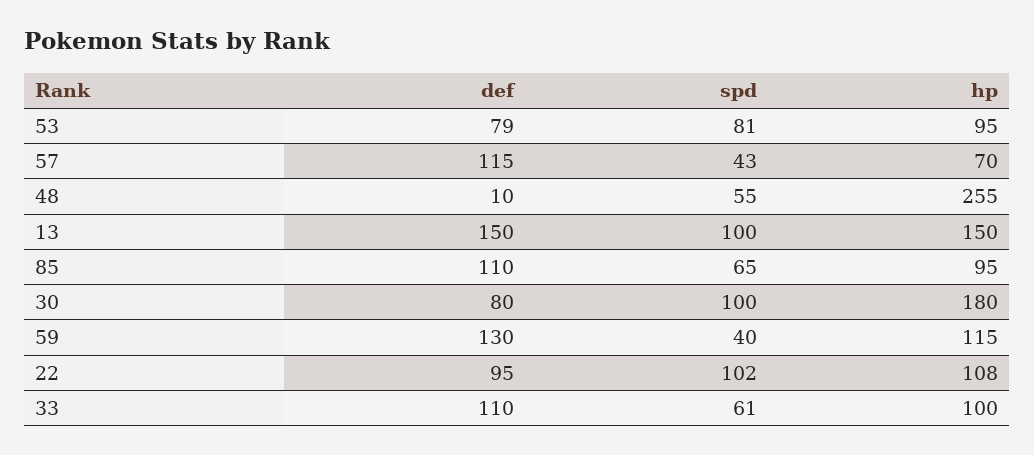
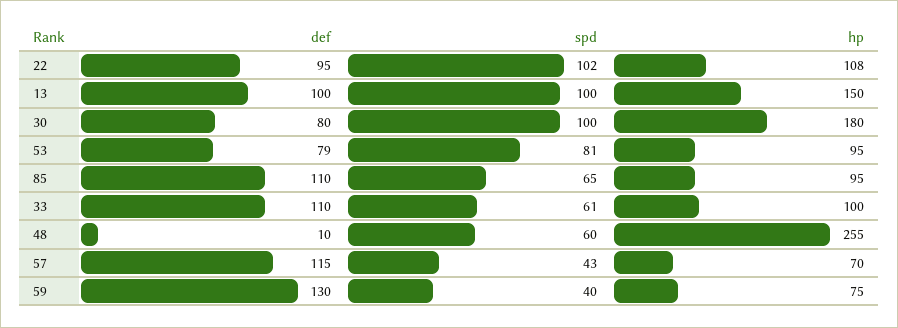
  {
    "def": {
      "53": 79,
      "57": 115,
      "48": 10,
-     "13": 150,
+     "13": 100,
      "85": 110,
      "30": 80,
      "59": 130,
      "22": 95,
      "33": 110
    },
    "spd": {
      "53": 81,
      "57": 43,
-     "48": 55,
+     "48": 60,
      "13": 100,
      "85": 65,
      "30": 100,
      "59": 40,
      "22": 102,
      "33": 61
    },
    "hp": {
      "53": 95,
      "57": 70,
      "48": 255,
      "13": 150,
      "85": 95,
      "30": 180,
-     "59": 115,
+     "59": 75,
      "22": 108,
      "33": 100
    }
  }

